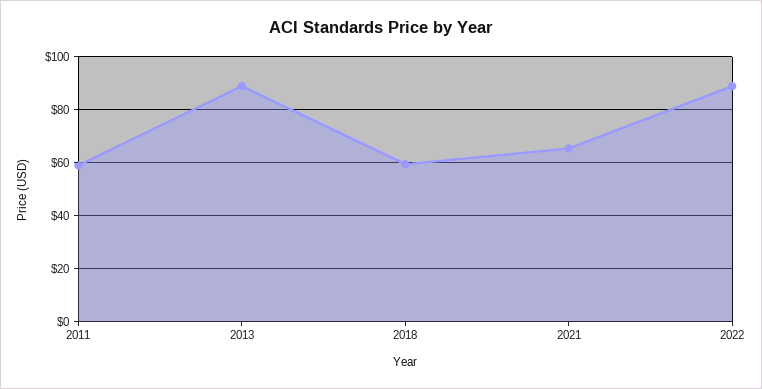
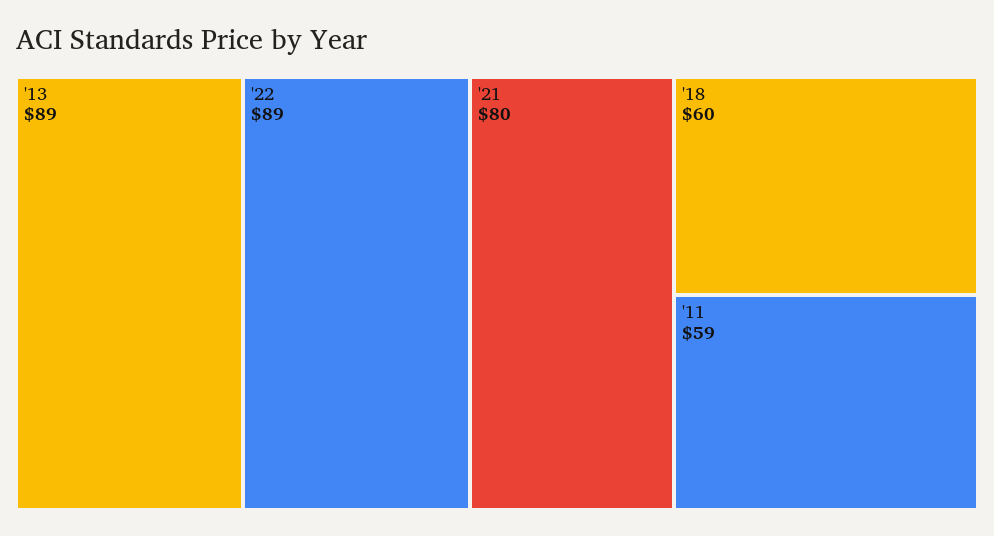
  {
    "2011": 59,
    "2013": 89,
    "2018": 60,
-   "2021": 65,
+   "2021": 80,
    "2022": 89
  }

